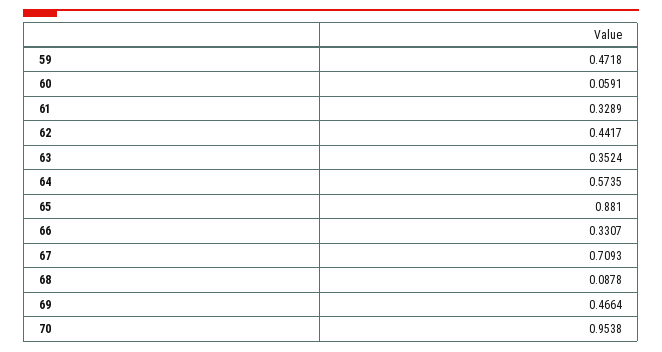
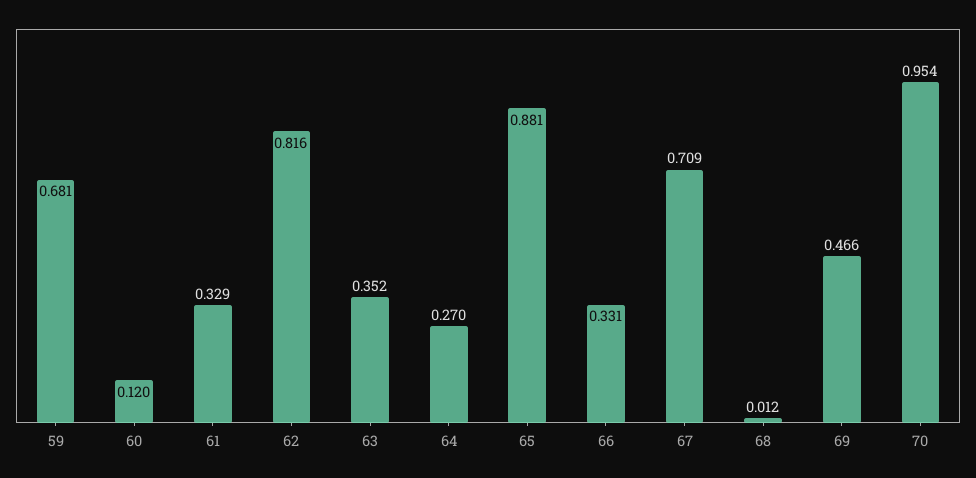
  {
-   "59": 0.4718,
+   "59": 0.681,
-   "60": 0.0591,
+   "60": 0.12,
    "61": 0.3289,
-   "62": 0.4417,
+   "62": 0.816,
    "63": 0.3524,
-   "64": 0.5735,
+   "64": 0.27,
    "65": 0.881,
    "66": 0.3307,
    "67": 0.7093,
-   "68": 0.0878,
+   "68": 0.012,
    "69": 0.4664,
    "70": 0.9538
  }

